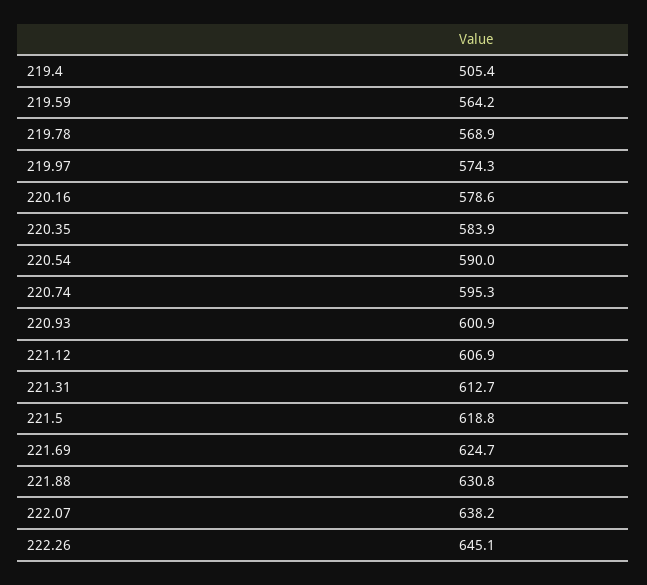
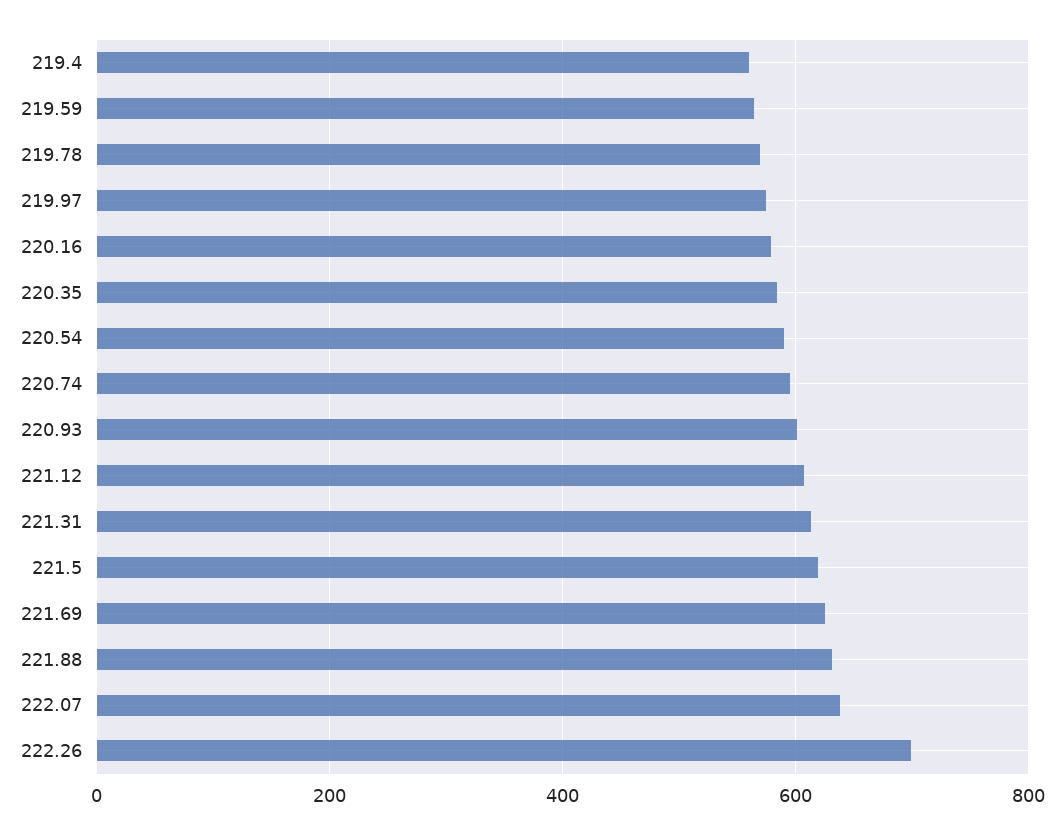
  {
-   "219.4": 505.4,
+   "219.4": 560,
    "219.59": 564.2,
    "219.78": 568.9,
    "219.97": 574.3,
    "220.16": 578.6,
    "220.35": 583.9,
    "220.54": 590,
    "220.74": 595.3,
    "220.93": 600.9,
    "221.12": 606.9,
    "221.31": 612.7,
    "221.5": 618.8,
    "221.69": 624.7,
    "221.88": 630.8,
    "222.07": 638.2,
-   "222.26": 645.1
+   "222.26": 700
  }

